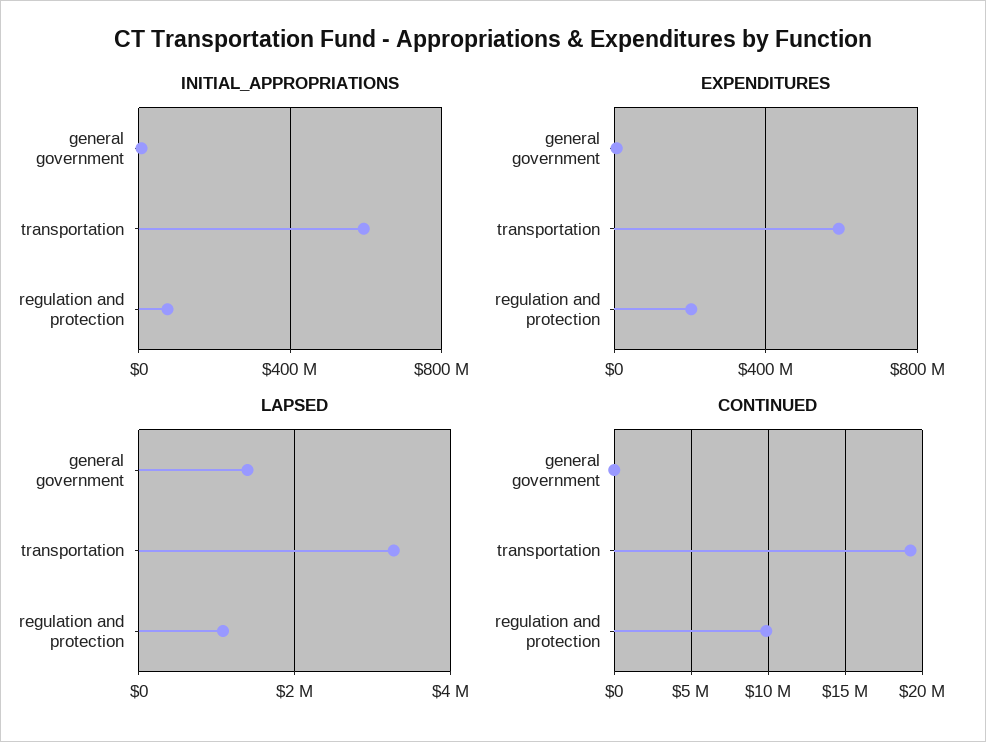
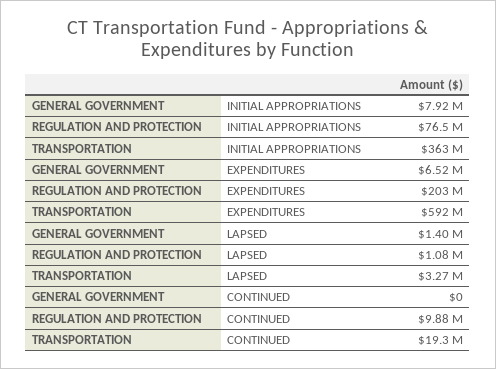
  {
    "INITIAL_APPROPRIATIONS": {
      "general government": 7920000,
-     "transportation": 600000000,
+     "transportation": 363000000,
      "regulation and protection": 76500000
    },
    "EXPENDITURES": {
      "general government": 6520000,
      "transportation": 592000000,
      "regulation and protection": 203000000
    },
    "LAPSED": {
      "general government": 1400000,
      "transportation": 3270000,
      "regulation and protection": 1080000
    },
    "CONTINUED": {
      "general government": 0,
      "transportation": 19300000,
      "regulation and protection": 9880000
    }
  }

